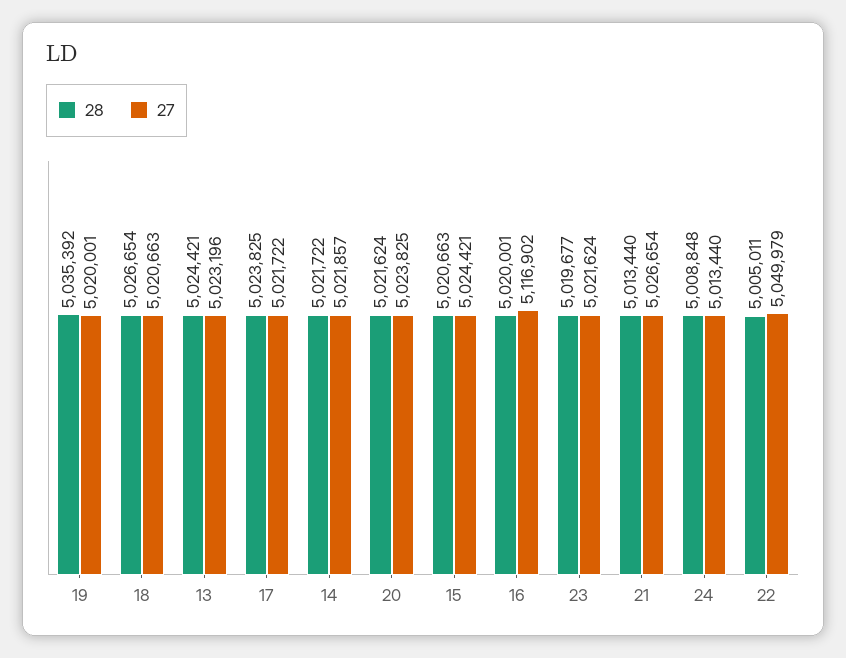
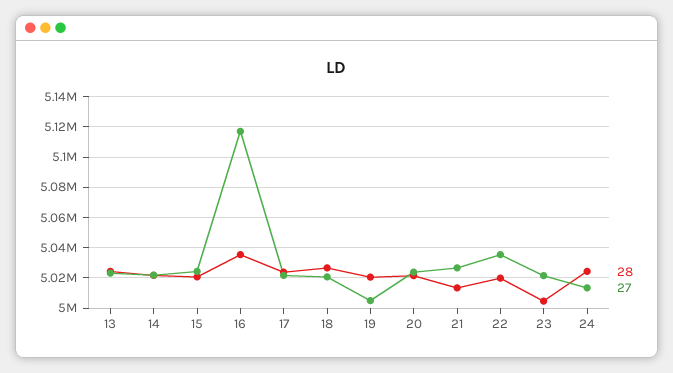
  {
    "28": {
-     "19": 5035392,
+     "19": 5020000,
      "18": 5026654,
      "13": 5024421,
      "17": 5023825,
      "14": 5021722,
      "20": 5021624,
      "15": 5020663,
-     "16": 5020001,
+     "16": 5035000,
-     "23": 5019677,
+     "23": 5005000,
      "21": 5013440,
-     "24": 5008848,
+     "24": 5025000,
-     "22": 5005011
+     "22": 5020000
    },
    "27": {
-     "19": 5020001,
+     "19": 5005000,
      "18": 5020663,
      "13": 5023196,
      "17": 5021722,
      "14": 5021857,
      "20": 5023825,
      "15": 5024421,
      "16": 5116902,
      "23": 5021624,
      "21": 5026654,
      "24": 5013440,
-     "22": 5049979
+     "22": 5035000
    }
  }

